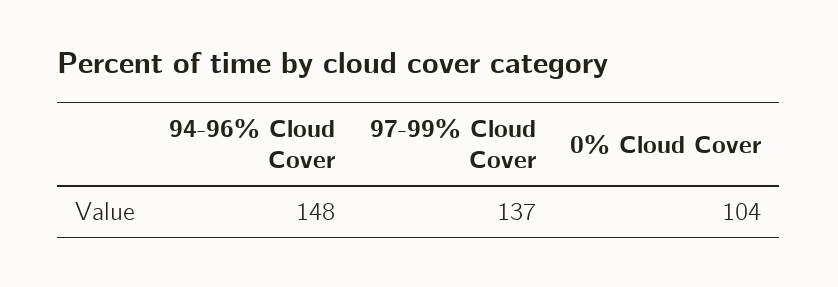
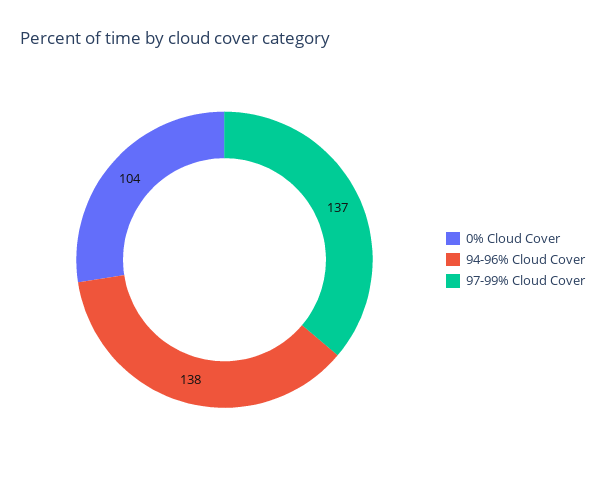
  {
-   "94-96% Cloud Cover": 148,
+   "94-96% Cloud Cover": 138,
    "97-99% Cloud Cover": 137,
    "0% Cloud Cover": 104
  }

